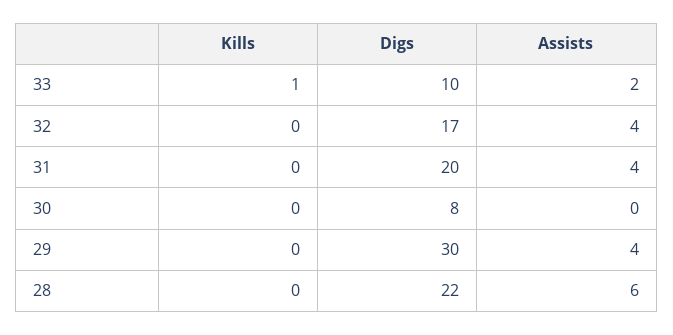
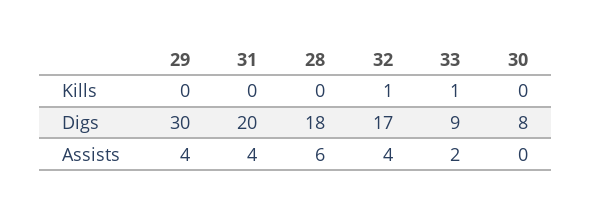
  {
    "Kills": {
      "33": 1,
-     "32": 0,
+     "32": 1,
      "31": 0,
      "30": 0,
      "29": 0,
      "28": 0
    },
    "Digs": {
-     "33": 10,
+     "33": 9,
      "32": 17,
      "31": 20,
      "30": 8,
      "29": 30,
-     "28": 22
+     "28": 18
    },
    "Assists": {
      "33": 2,
      "32": 4,
      "31": 4,
      "30": 0,
      "29": 4,
      "28": 6
    }
  }

